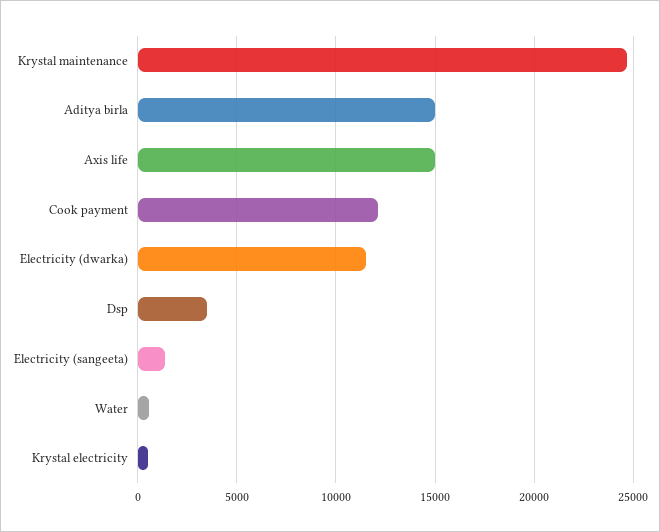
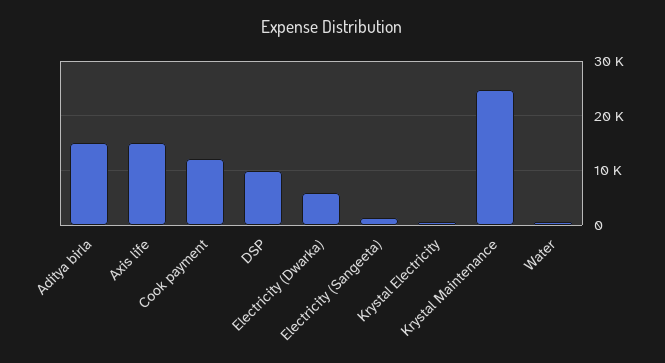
  {
    "Krystal maintenance": 24500,
    "Aditya birla": 15000,
    "Axis life": 15000,
    "Cook payment": 12000,
-   "Electricity (dwarka)": 11500,
+   "Electricity (dwarka)": 6000,
-   "Dsp": 3500,
+   "Dsp": 10000,
    "Electricity (sangeeta)": 1500,
    "Water": 500,
    "Krystal electricity": 500
  }

